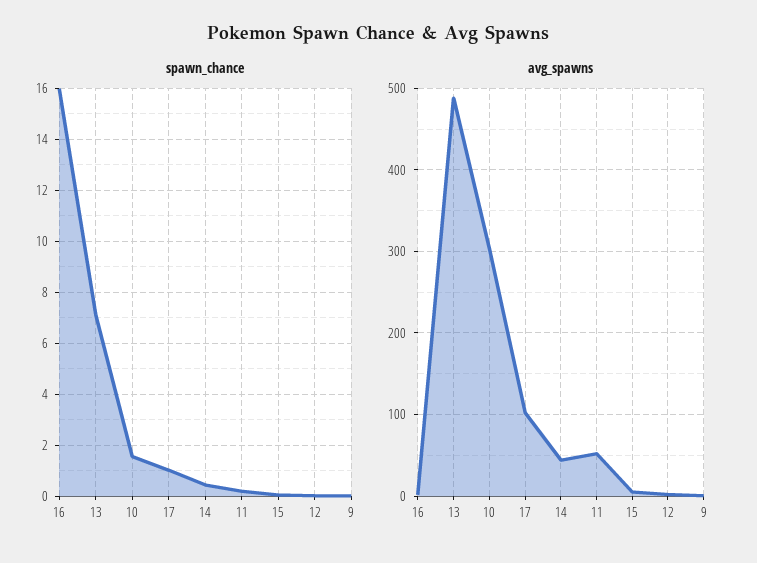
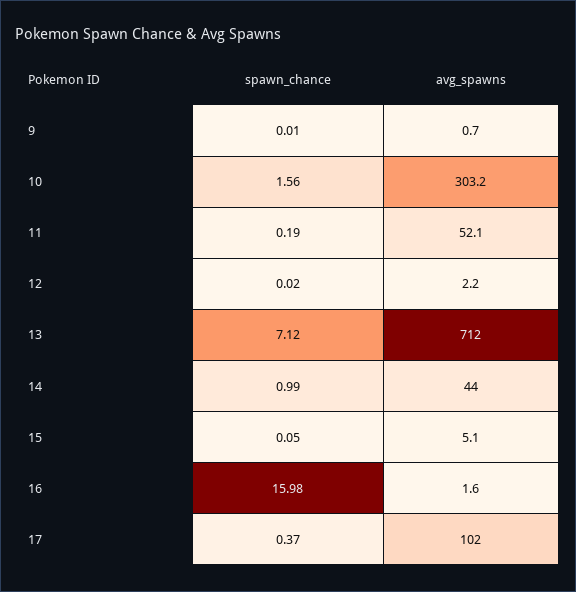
  {
    "spawn_chance": {
      "16": 15.98,
      "13": 7.12,
      "10": 1.56,
-     "17": 1,
+     "17": 0.37,
-     "14": 0.5,
+     "14": 0.99,
      "11": 0.19,
      "15": 0.05,
      "12": 0.02,
      "9": 0.01
    },
    "avg_spawns": {
      "16": 1.6,
-     "13": 490,
+     "13": 712,
      "10": 303.2,
      "17": 102,
      "14": 44,
      "11": 52.1,
      "15": 5.1,
      "12": 2.2,
      "9": 0.7
    }
  }

